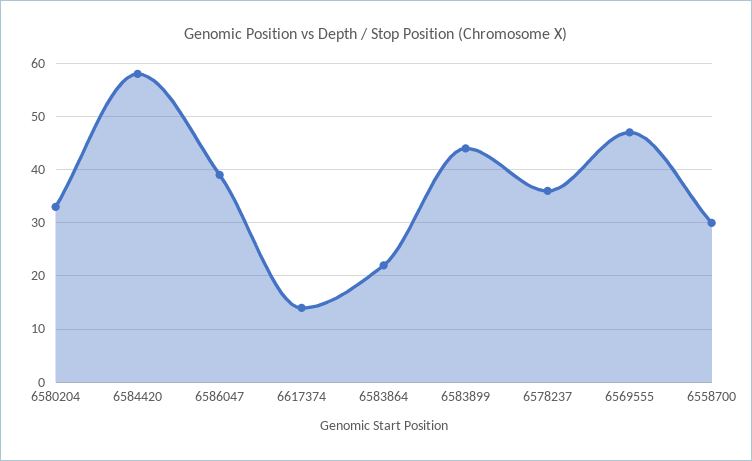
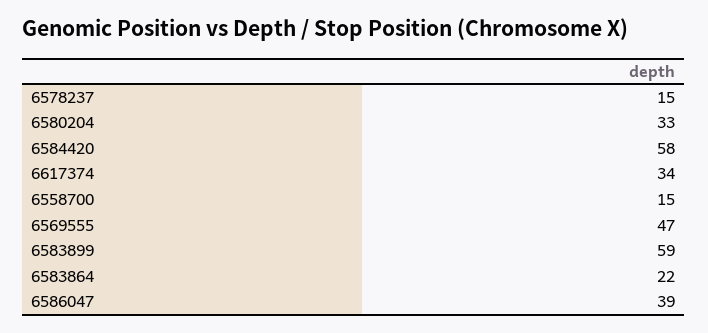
  {
    "6580204": 33,
    "6584420": 58,
    "6586047": 39,
-   "6617374": 15,
+   "6617374": 34,
    "6583864": 22,
-   "6583899": 45,
+   "6583899": 59,
-   "6578237": 35,
+   "6578237": 15,
    "6569555": 47,
-   "6558700": 30
+   "6558700": 15
  }

